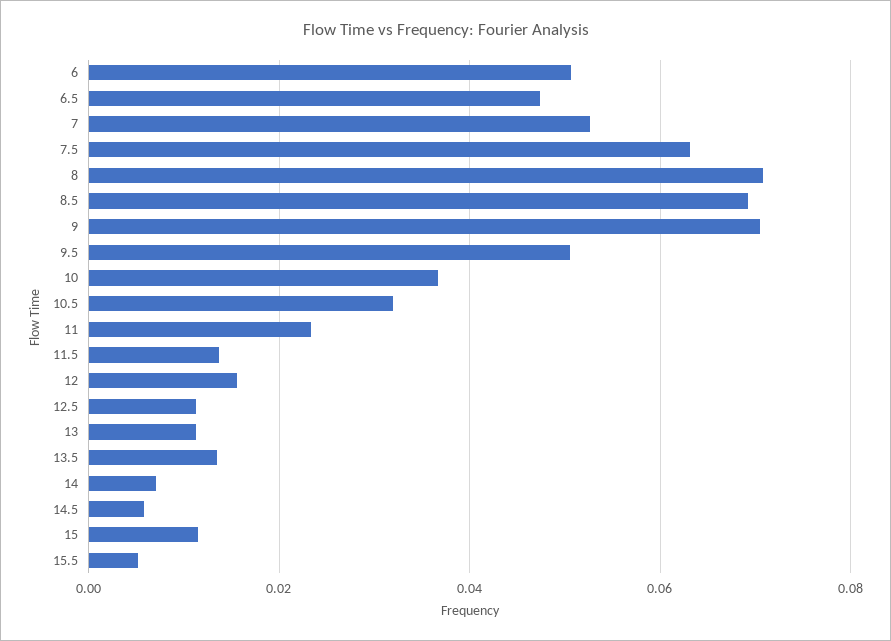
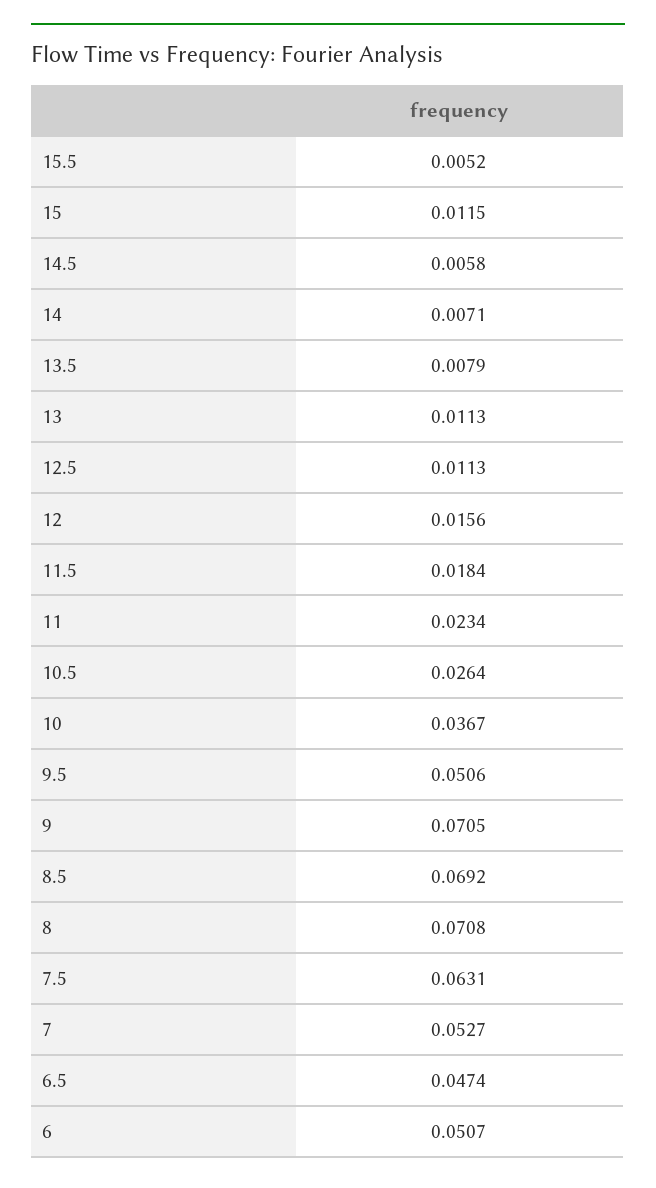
  {
    "6": 0.0507,
    "6.5": 0.0474,
    "7": 0.0527,
    "7.5": 0.0631,
    "8": 0.0708,
    "8.5": 0.0692,
    "9": 0.0705,
    "9.5": 0.0506,
    "10": 0.0367,
-   "10.5": 0.032,
+   "10.5": 0.0264,
    "11": 0.0234,
-   "11.5": 0.014,
+   "11.5": 0.0184,
    "12": 0.0156,
    "12.5": 0.0113,
    "13": 0.0113,
-   "13.5": 0.014,
+   "13.5": 0.0079,
    "14": 0.0071,
    "14.5": 0.0058,
    "15": 0.0115,
    "15.5": 0.0052
  }

